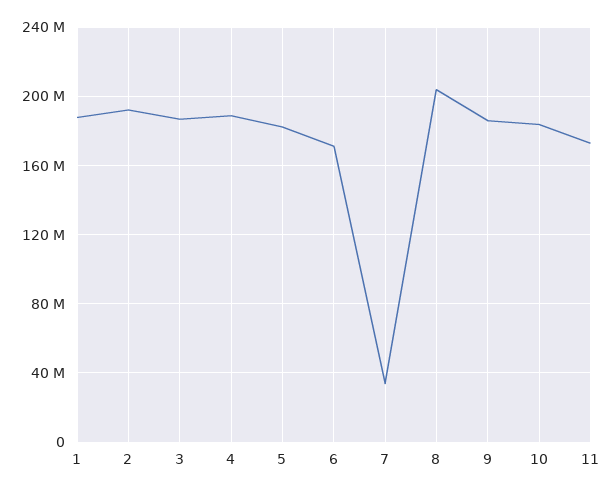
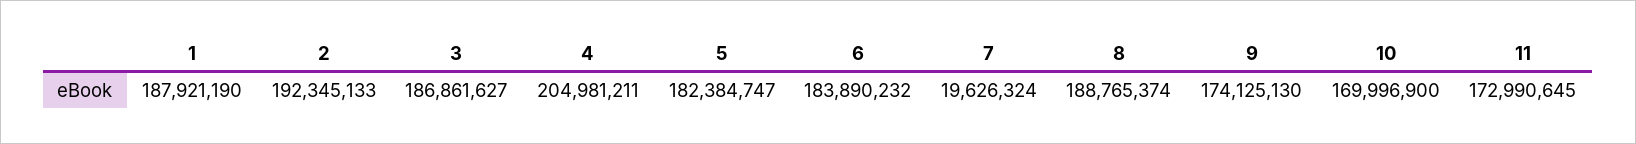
  {
    "1": 187921190,
    "2": 192345133,
    "3": 186861627,
-   "4": 190000000,
+   "4": 204981211,
    "5": 182384747,
-   "6": 170000000,
+   "6": 183890232,
-   "7": 35000000,
+   "7": 19626324,
-   "8": 205000000,
+   "8": 188765374,
-   "9": 185000000,
+   "9": 174125130,
-   "10": 185000000,
+   "10": 169996900,
    "11": 172990645
  }

